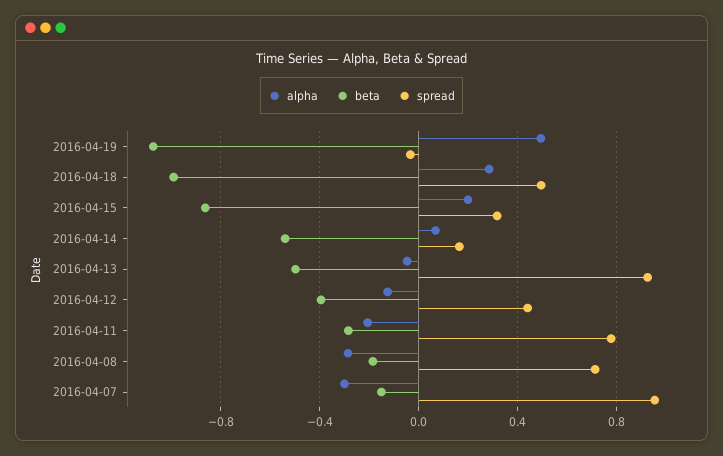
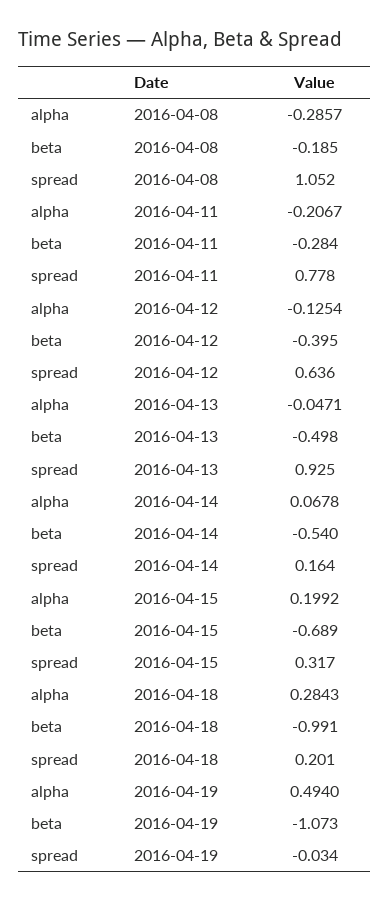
  {
    "alpha": {
      "2016-04-19": 0.494,
      "2016-04-18": 0.2843,
      "2016-04-15": 0.1992,
      "2016-04-14": 0.0678,
      "2016-04-13": -0.0471,
      "2016-04-12": -0.1254,
      "2016-04-11": -0.2067,
-     "2016-04-08": -0.2857,
+     "2016-04-08": -0.2857
-     "2016-04-07": -0.3
    },
    "beta": {
      "2016-04-19": -1.073,
      "2016-04-18": -0.991,
-     "2016-04-15": -0.85,
+     "2016-04-15": -0.689,
      "2016-04-14": -0.54,
      "2016-04-13": -0.498,
      "2016-04-12": -0.395,
      "2016-04-11": -0.284,
-     "2016-04-08": -0.185,
+     "2016-04-08": -0.185
-     "2016-04-07": -0.15
    },
    "spread": {
      "2016-04-19": -0.034,
-     "2016-04-18": 0.5,
+     "2016-04-18": 0.201,
      "2016-04-15": 0.317,
      "2016-04-14": 0.164,
      "2016-04-13": 0.925,
-     "2016-04-12": 0.45,
+     "2016-04-12": 0.636,
      "2016-04-11": 0.778,
-     "2016-04-08": 0.7,
+     "2016-04-08": 1.052
-     "2016-04-07": 0.95
    }
  }

